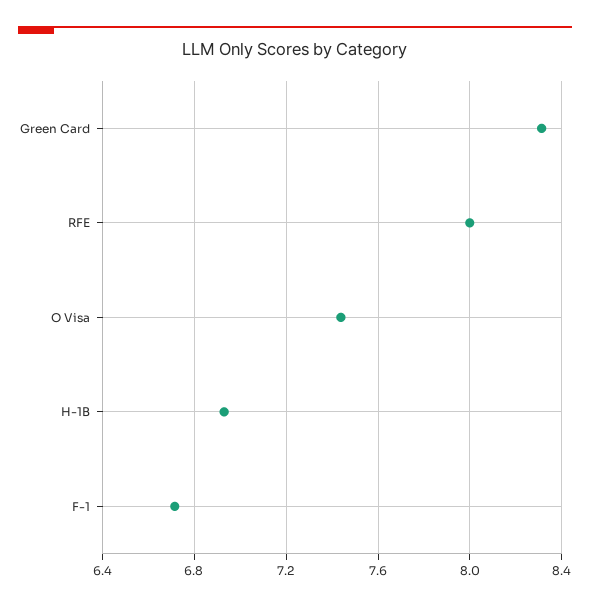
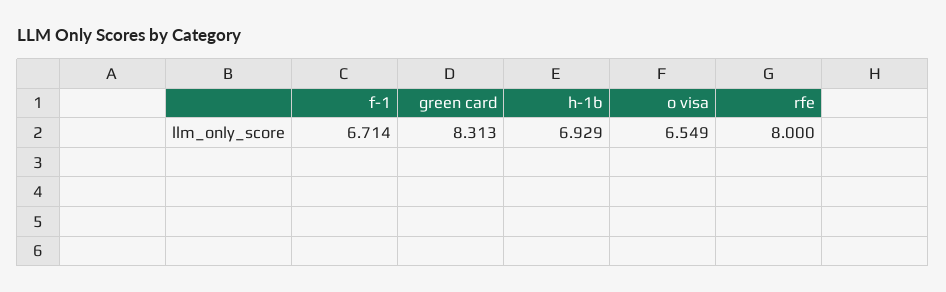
  {
    "Green Card": 8.313,
    "RFE": 8,
-   "O Visa": 7.45,
+   "O Visa": 6.549,
    "H-1B": 6.929,
    "F-1": 6.714
  }

